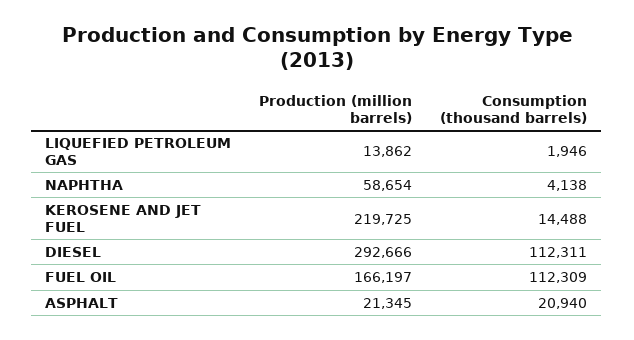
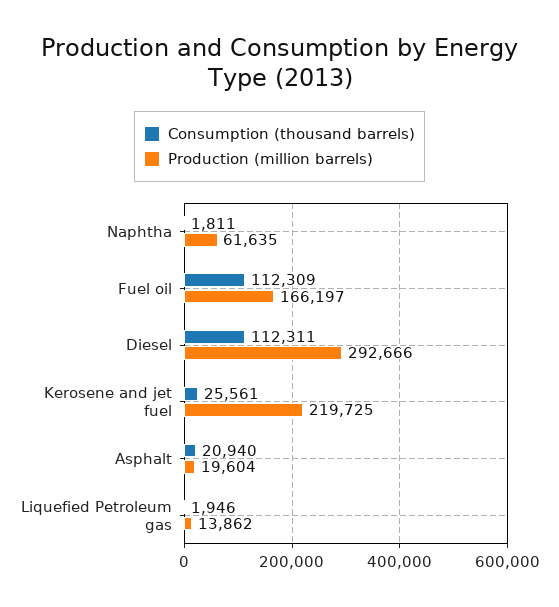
  {
    "Production (million barrels)": {
      "LIQUEFIED PETROLEUM GAS": 13862,
-     "NAPHTHA": 58654,
+     "NAPHTHA": 61635,
      "KEROSENE AND JET FUEL": 219725,
      "DIESEL": 292666,
      "FUEL OIL": 166197,
-     "ASPHALT": 21345
+     "ASPHALT": 19604
    },
    "Consumption (thousand barrels)": {
      "LIQUEFIED PETROLEUM GAS": 1946,
-     "NAPHTHA": 4138,
+     "NAPHTHA": 1811,
-     "KEROSENE AND JET FUEL": 14488,
+     "KEROSENE AND JET FUEL": 25561,
      "DIESEL": 112311,
      "FUEL OIL": 112309,
      "ASPHALT": 20940
    }
  }

